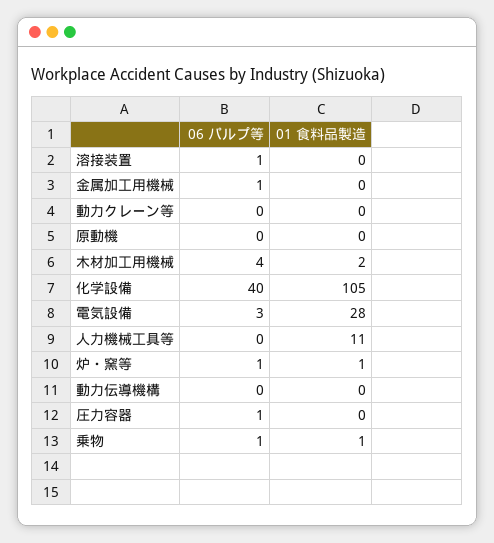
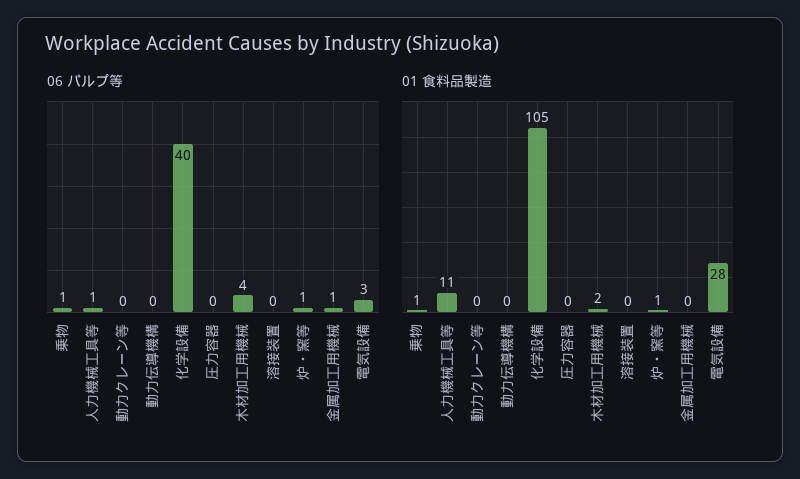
  {
    "06 パルプ等": {
-     "溶接装置": 1,
+     "溶接装置": 0,
      "金属加工用機械": 1,
      "動力クレーン等": 0,
-     "原動機": 0,
      "木材加工用機械": 4,
      "化学設備": 40,
      "電気設備": 3,
-     "人力機械工具等": 0,
+     "人力機械工具等": 1,
      "炉・窯等": 1,
      "動力伝導機構": 0,
-     "圧力容器": 1,
+     "圧力容器": 0,
      "乗物": 1
    },
    "01 食料品製造": {
      "溶接装置": 0,
      "金属加工用機械": 0,
      "動力クレーン等": 0,
-     "原動機": 0,
      "木材加工用機械": 2,
      "化学設備": 105,
      "電気設備": 28,
      "人力機械工具等": 11,
      "炉・窯等": 1,
      "動力伝導機構": 0,
      "圧力容器": 0,
      "乗物": 1
    }
  }

